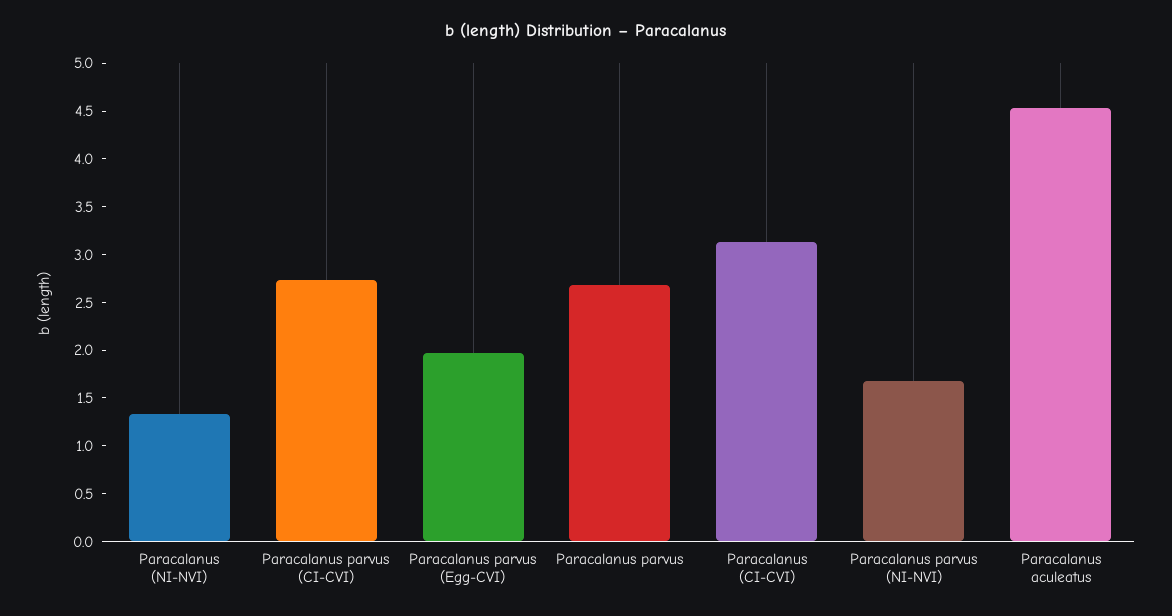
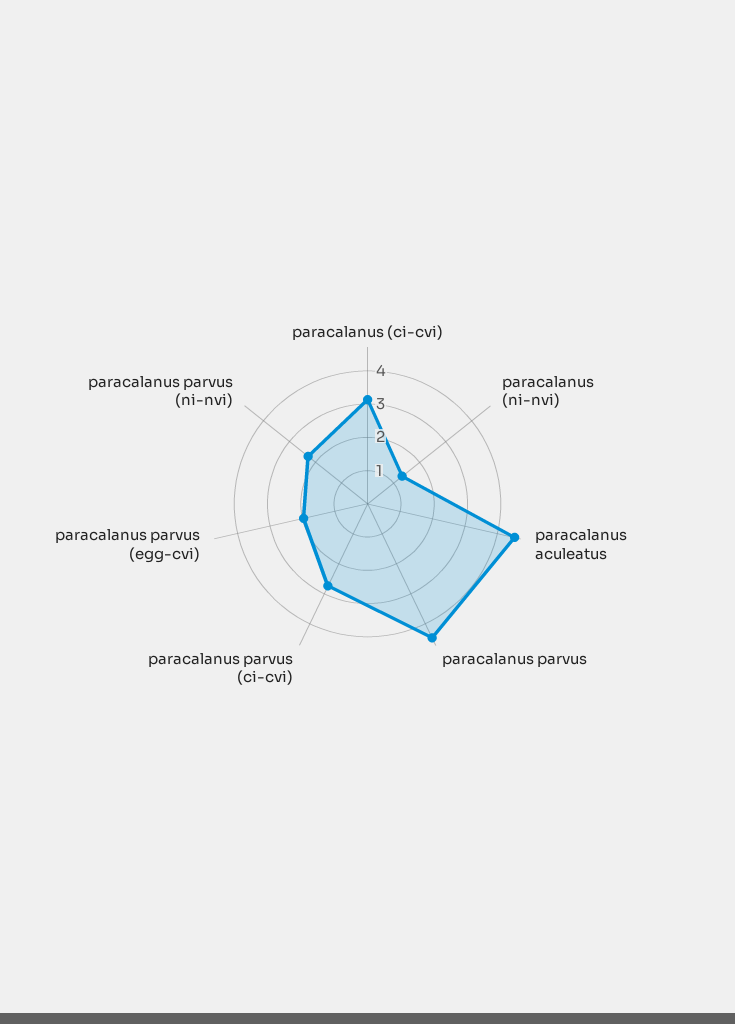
  {
    "Paracalanus (NI-NVI)": 1.3,
    "Paracalanus parvus (CI-CVI)": 2.7,
    "Paracalanus parvus (Egg-CVI)": 2,
-   "Paracalanus parvus": 2.7,
+   "Paracalanus parvus": 4.5,
    "Paracalanus (CI-CVI)": 3.1,
-   "Paracalanus parvus (NI-NVI)": 1.7,
+   "Paracalanus parvus (NI-NVI)": 2.25,
    "Paracalanus aculeatus": 4.5
  }

